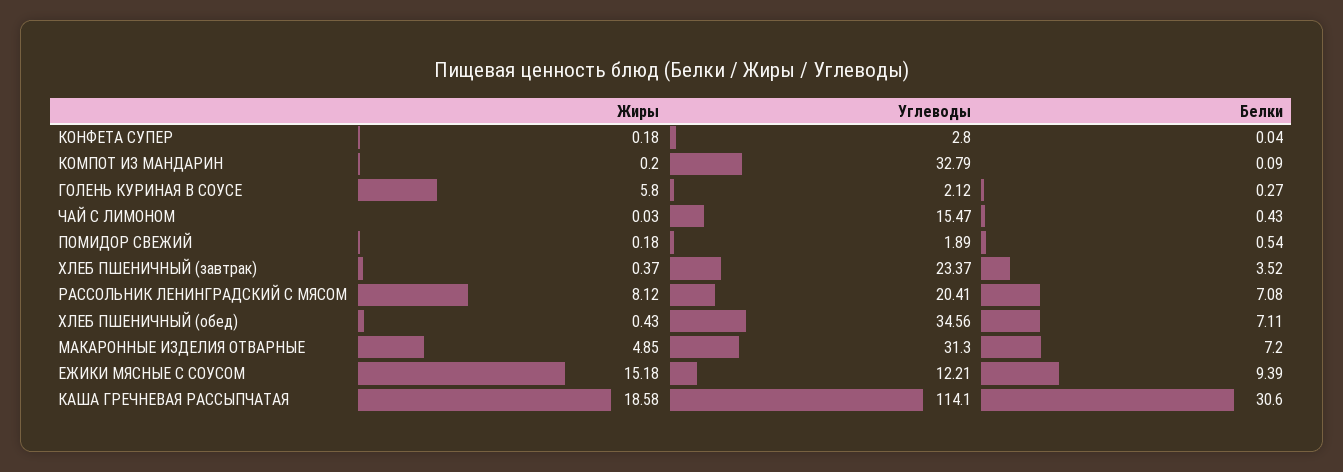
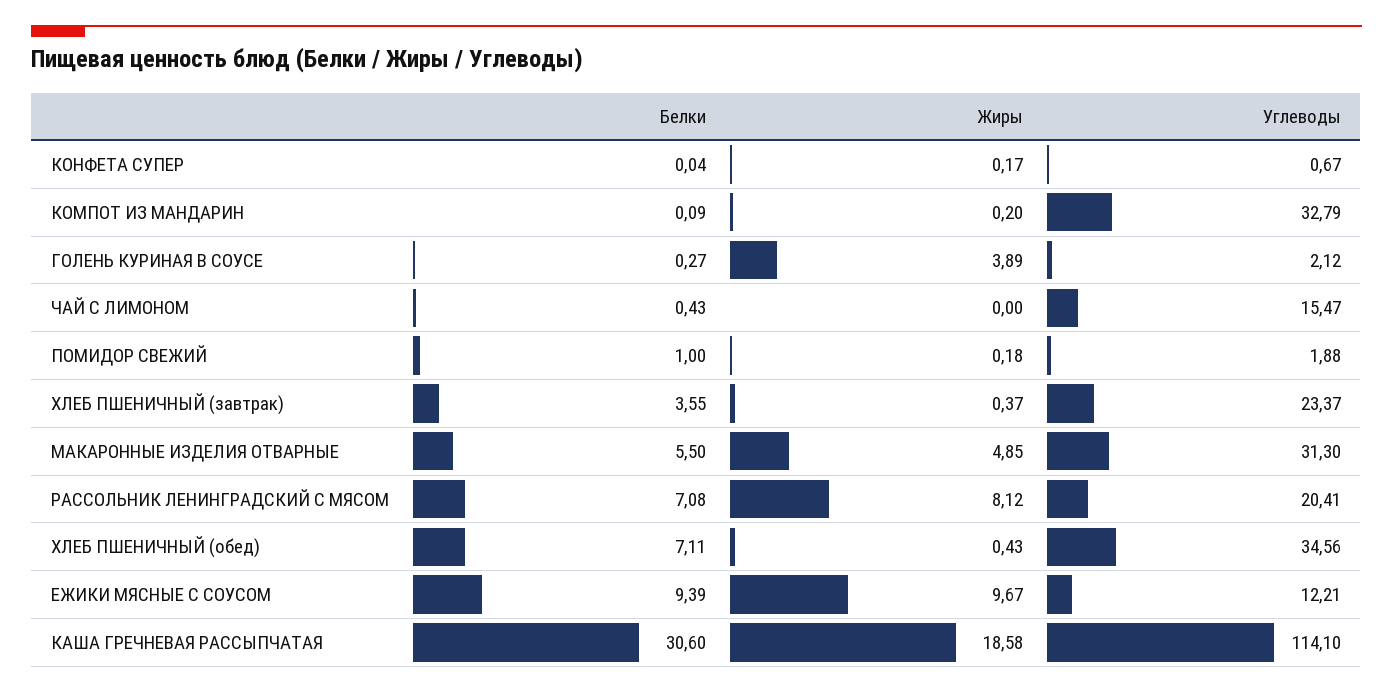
  {
    "Жиры": {
-     "КОНФЕТА СУПЕР": 0.18,
+     "КОНФЕТА СУПЕР": 0.17,
      "КОМПОТ ИЗ МАНДАРИН": 0.2,
-     "ГОЛЕНЬ КУРИНАЯ В СОУСЕ": 5.8,
+     "ГОЛЕНЬ КУРИНАЯ В СОУСЕ": 3.89,
-     "ЧАЙ С ЛИМОНОМ": 0.03,
+     "ЧАЙ С ЛИМОНОМ": 0,
      "ПОМИДОР СВЕЖИЙ": 0.18,
      "ХЛЕБ ПШЕНИЧНЫЙ (завтрак)": 0.37,
      "РАССОЛЬНИК ЛЕНИНГРАДСКИЙ С МЯСОМ": 8.12,
      "ХЛЕБ ПШЕНИЧНЫЙ (обед)": 0.43,
      "МАКАРОННЫЕ ИЗДЕЛИЯ ОТВАРНЫЕ": 4.85,
-     "ЕЖИКИ МЯСНЫЕ С СОУСОМ": 15.18,
+     "ЕЖИКИ МЯСНЫЕ С СОУСОМ": 9.67,
      "КАША ГРЕЧНЕВАЯ РАССЫПЧАТАЯ": 18.58
    },
    "Углеводы": {
-     "КОНФЕТА СУПЕР": 2.8,
+     "КОНФЕТА СУПЕР": 0.67,
      "КОМПОТ ИЗ МАНДАРИН": 32.79,
      "ГОЛЕНЬ КУРИНАЯ В СОУСЕ": 2.12,
      "ЧАЙ С ЛИМОНОМ": 15.47,
-     "ПОМИДОР СВЕЖИЙ": 1.89,
+     "ПОМИДОР СВЕЖИЙ": 1.88,
      "ХЛЕБ ПШЕНИЧНЫЙ (завтрак)": 23.37,
      "РАССОЛЬНИК ЛЕНИНГРАДСКИЙ С МЯСОМ": 20.41,
      "ХЛЕБ ПШЕНИЧНЫЙ (обед)": 34.56,
      "МАКАРОННЫЕ ИЗДЕЛИЯ ОТВАРНЫЕ": 31.3,
      "ЕЖИКИ МЯСНЫЕ С СОУСОМ": 12.21,
      "КАША ГРЕЧНЕВАЯ РАССЫПЧАТАЯ": 114.1
    },
    "Белки": {
      "КОНФЕТА СУПЕР": 0.04,
      "КОМПОТ ИЗ МАНДАРИН": 0.09,
      "ГОЛЕНЬ КУРИНАЯ В СОУСЕ": 0.27,
      "ЧАЙ С ЛИМОНОМ": 0.43,
-     "ПОМИДОР СВЕЖИЙ": 0.54,
+     "ПОМИДОР СВЕЖИЙ": 1,
-     "ХЛЕБ ПШЕНИЧНЫЙ (завтрак)": 3.52,
+     "ХЛЕБ ПШЕНИЧНЫЙ (завтрак)": 3.55,
      "РАССОЛЬНИК ЛЕНИНГРАДСКИЙ С МЯСОМ": 7.08,
      "ХЛЕБ ПШЕНИЧНЫЙ (обед)": 7.11,
-     "МАКАРОННЫЕ ИЗДЕЛИЯ ОТВАРНЫЕ": 7.2,
+     "МАКАРОННЫЕ ИЗДЕЛИЯ ОТВАРНЫЕ": 5.5,
      "ЕЖИКИ МЯСНЫЕ С СОУСОМ": 9.39,
      "КАША ГРЕЧНЕВАЯ РАССЫПЧАТАЯ": 30.6
    }
  }

